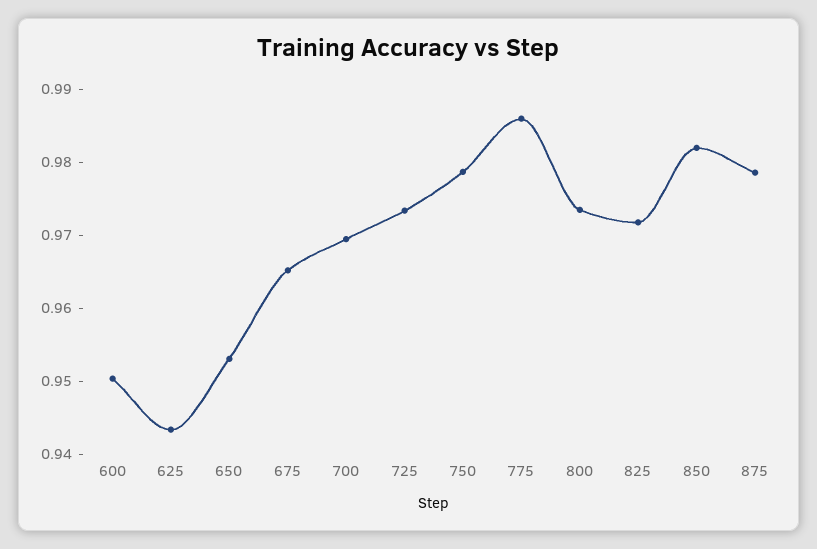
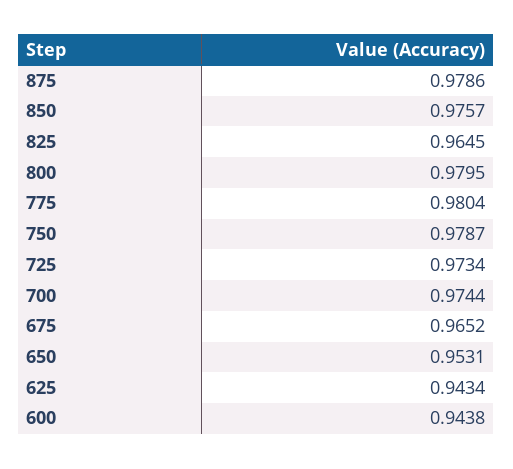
  {
-   "600": 0.95,
+   "600": 0.9438,
    "625": 0.9434,
    "650": 0.9531,
    "675": 0.9652,
-   "700": 0.97,
+   "700": 0.9744,
    "725": 0.9734,
    "750": 0.9787,
-   "775": 0.986,
+   "775": 0.9804,
-   "800": 0.974,
+   "800": 0.9795,
-   "825": 0.972,
+   "825": 0.9645,
-   "850": 0.982,
+   "850": 0.9757,
    "875": 0.9786
  }

